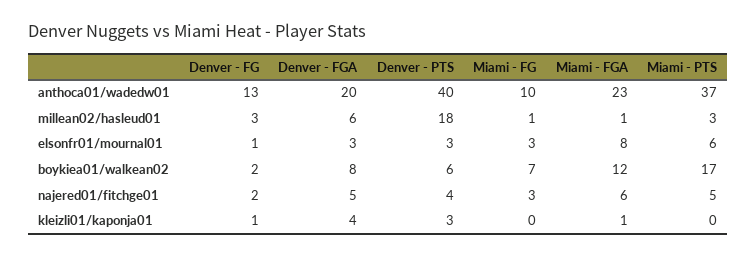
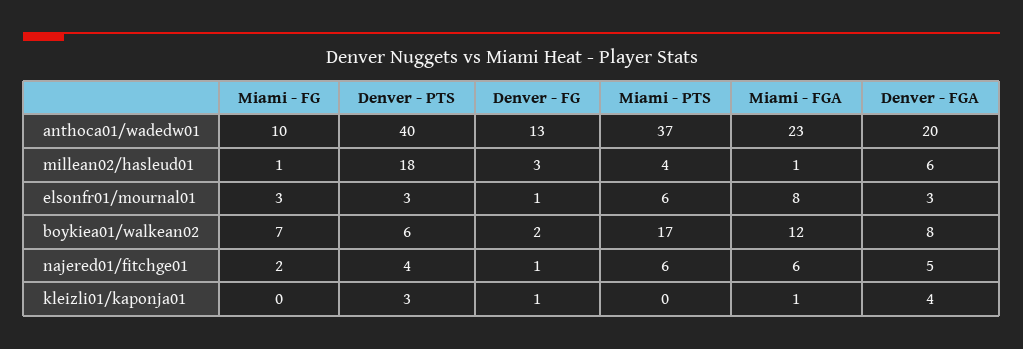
  {
    "Denver - FG": {
      "anthoca01/wadedw01": 13,
      "millean02/hasleud01": 3,
      "elsonfr01/mournal01": 1,
      "boykiea01/walkean02": 2,
-     "najered01/fitchge01": 2,
+     "najered01/fitchge01": 1,
      "kleizli01/kaponja01": 1
    },
    "Denver - FGA": {
      "anthoca01/wadedw01": 20,
      "millean02/hasleud01": 6,
      "elsonfr01/mournal01": 3,
      "boykiea01/walkean02": 8,
      "najered01/fitchge01": 5,
      "kleizli01/kaponja01": 4
    },
    "Denver - PTS": {
      "anthoca01/wadedw01": 40,
      "millean02/hasleud01": 18,
      "elsonfr01/mournal01": 3,
      "boykiea01/walkean02": 6,
      "najered01/fitchge01": 4,
      "kleizli01/kaponja01": 3
    },
    "Miami - FG": {
      "anthoca01/wadedw01": 10,
      "millean02/hasleud01": 1,
      "elsonfr01/mournal01": 3,
      "boykiea01/walkean02": 7,
-     "najered01/fitchge01": 3,
+     "najered01/fitchge01": 2,
      "kleizli01/kaponja01": 0
    },
    "Miami - FGA": {
      "anthoca01/wadedw01": 23,
      "millean02/hasleud01": 1,
      "elsonfr01/mournal01": 8,
      "boykiea01/walkean02": 12,
      "najered01/fitchge01": 6,
      "kleizli01/kaponja01": 1
    },
    "Miami - PTS": {
      "anthoca01/wadedw01": 37,
-     "millean02/hasleud01": 3,
+     "millean02/hasleud01": 4,
      "elsonfr01/mournal01": 6,
      "boykiea01/walkean02": 17,
-     "najered01/fitchge01": 5,
+     "najered01/fitchge01": 6,
      "kleizli01/kaponja01": 0
    }
  }

